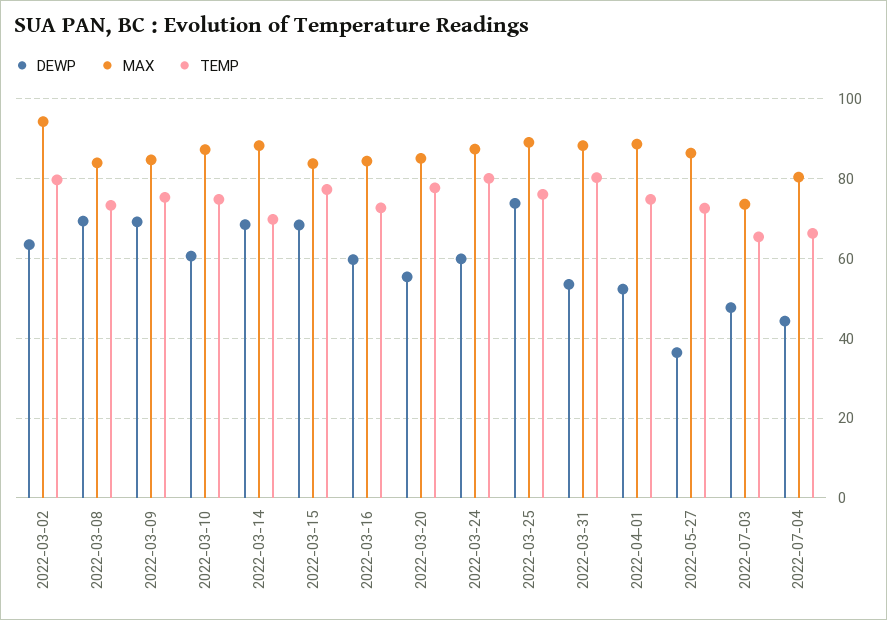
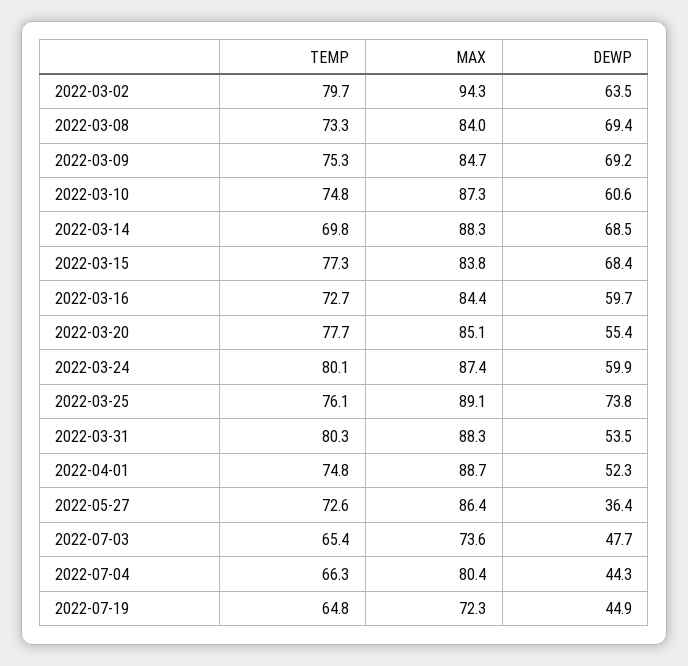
  {
    "DEWP": {
      "2022-03-02": 63.5,
      "2022-03-08": 69.4,
      "2022-03-09": 69.2,
      "2022-03-10": 60.6,
      "2022-03-14": 68.5,
      "2022-03-15": 68.4,
      "2022-03-16": 59.7,
      "2022-03-20": 55.4,
      "2022-03-24": 59.9,
      "2022-03-25": 73.8,
      "2022-03-31": 53.5,
      "2022-04-01": 52.3,
      "2022-05-27": 36.4,
      "2022-07-03": 47.7,
-     "2022-07-04": 44.3
+     "2022-07-04": 44.3,
+     "2022-07-19": 44.9
    },
    "MAX": {
      "2022-03-02": 94.3,
      "2022-03-08": 84,
      "2022-03-09": 84.7,
      "2022-03-10": 87.3,
      "2022-03-14": 88.3,
      "2022-03-15": 83.8,
      "2022-03-16": 84.4,
      "2022-03-20": 85.1,
      "2022-03-24": 87.4,
      "2022-03-25": 89.1,
      "2022-03-31": 88.3,
      "2022-04-01": 88.7,
      "2022-05-27": 86.4,
      "2022-07-03": 73.6,
-     "2022-07-04": 80.4
+     "2022-07-04": 80.4,
+     "2022-07-19": 72.3
    },
    "TEMP": {
      "2022-03-02": 79.7,
      "2022-03-08": 73.3,
      "2022-03-09": 75.3,
      "2022-03-10": 74.8,
      "2022-03-14": 69.8,
      "2022-03-15": 77.3,
      "2022-03-16": 72.7,
      "2022-03-20": 77.7,
      "2022-03-24": 80.1,
      "2022-03-25": 76.1,
      "2022-03-31": 80.3,
      "2022-04-01": 74.8,
      "2022-05-27": 72.6,
      "2022-07-03": 65.4,
-     "2022-07-04": 66.3
+     "2022-07-04": 66.3,
+     "2022-07-19": 64.8
    }
  }

